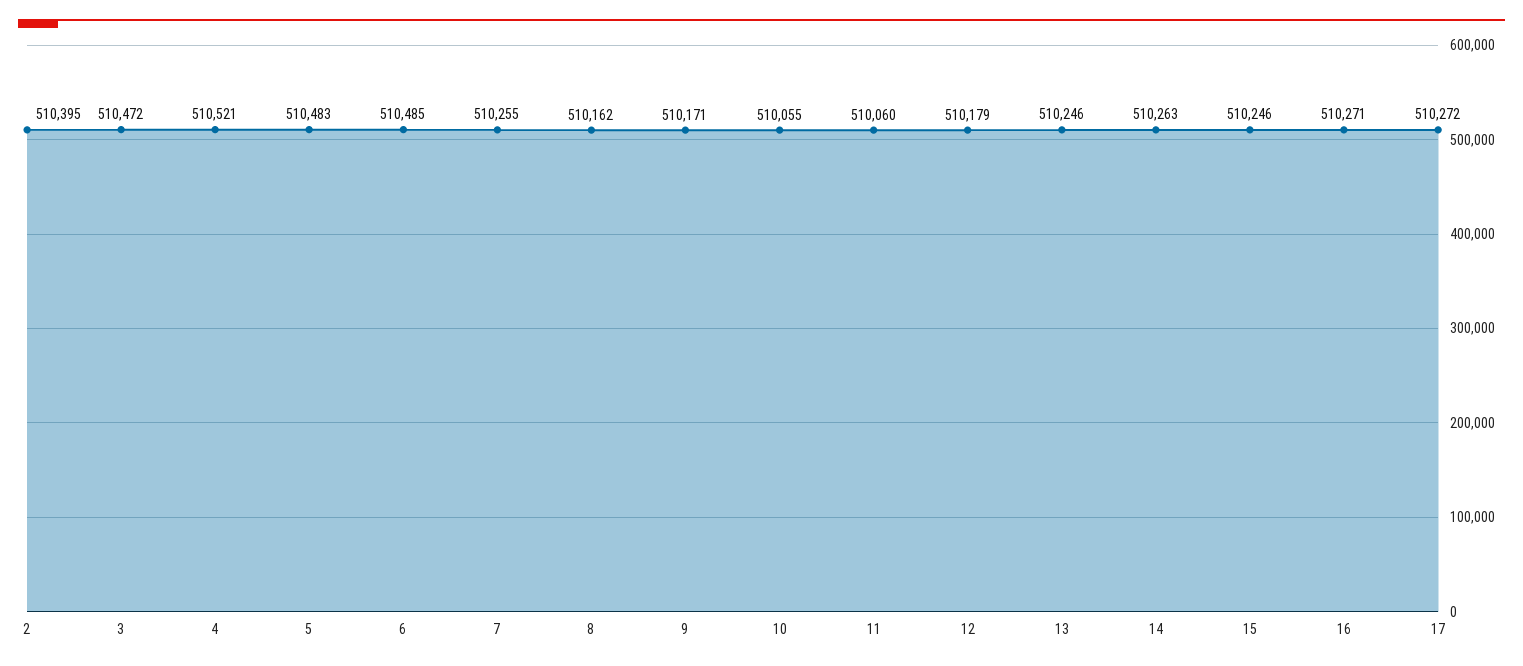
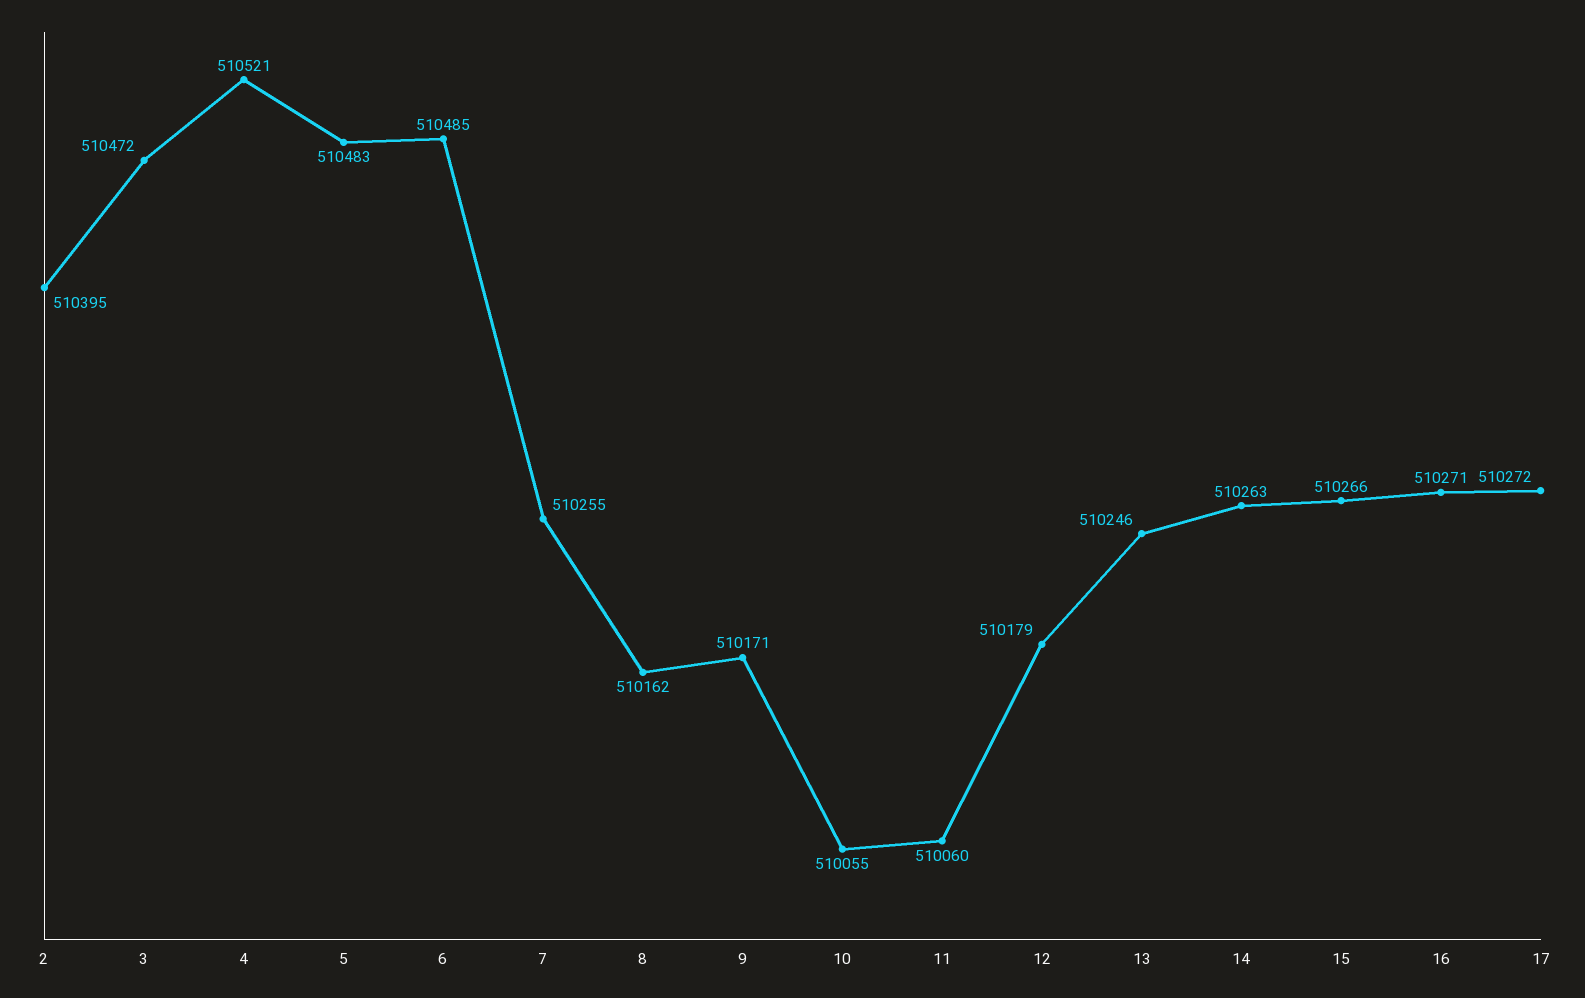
  {
    "2": 510395,
    "3": 510472,
    "4": 510521,
    "5": 510483,
    "6": 510485,
    "7": 510255,
    "8": 510162,
    "9": 510171,
    "10": 510055,
    "11": 510060,
    "12": 510179,
    "13": 510246,
    "14": 510263,
-   "15": 510246,
+   "15": 510266,
    "16": 510271,
    "17": 510272
  }

